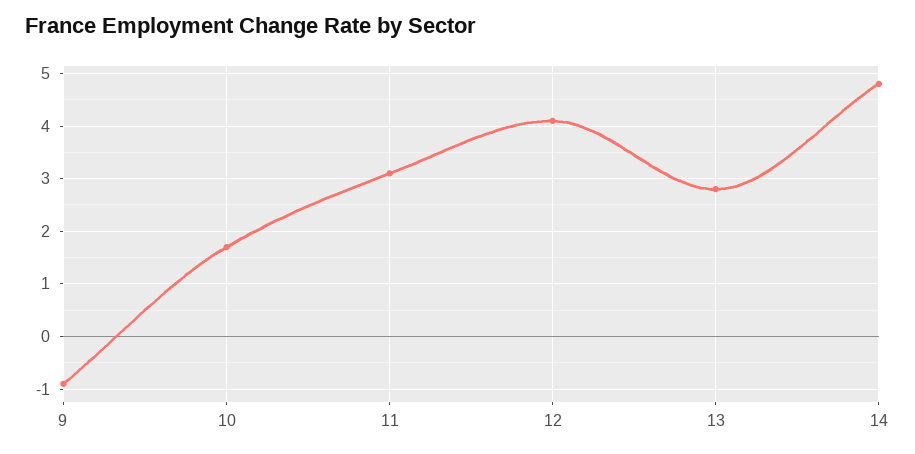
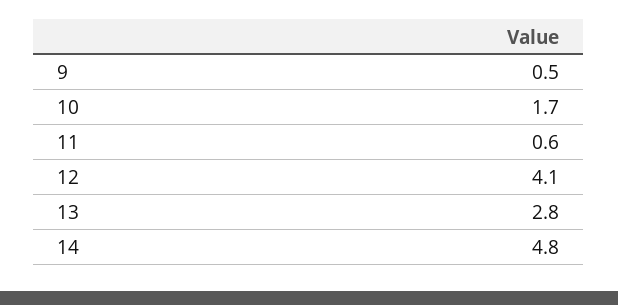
  {
-   "9": -1,
+   "9": 0.5,
    "10": 1.7,
-   "11": 3,
+   "11": 0.6,
    "12": 4.1,
    "13": 2.8,
    "14": 4.8
  }

